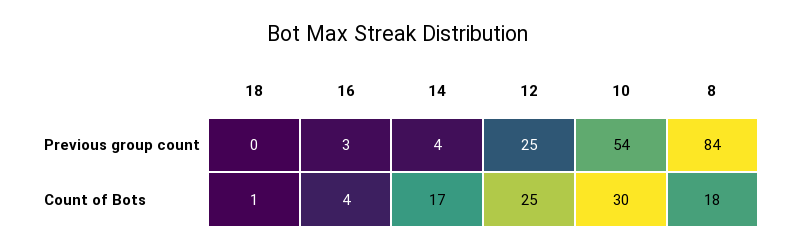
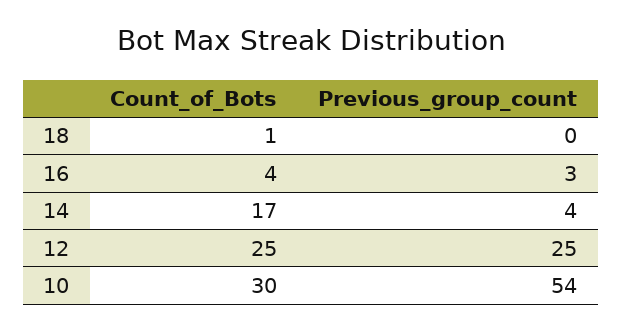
  {
    "18": {
      "Previous group count": 0,
      "Count of Bots": 1
    },
    "16": {
      "Previous group count": 3,
      "Count of Bots": 4
    },
    "14": {
      "Previous group count": 4,
      "Count of Bots": 17
    },
    "12": {
      "Previous group count": 25,
      "Count of Bots": 25
    },
    "10": {
      "Previous group count": 54,
      "Count of Bots": 30
-   },
+   }
-   "8": {
-     "Previous group count": 84,
-     "Count of Bots": 18
-   }
  }

